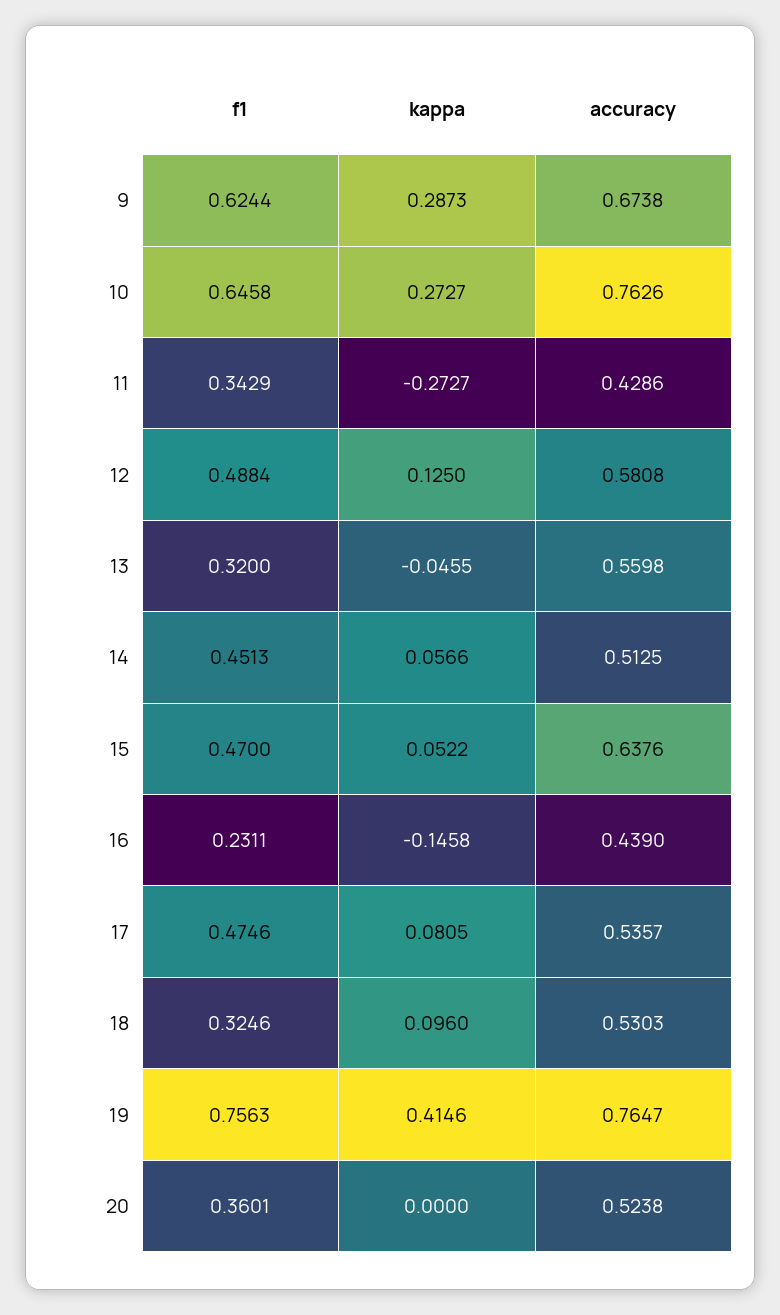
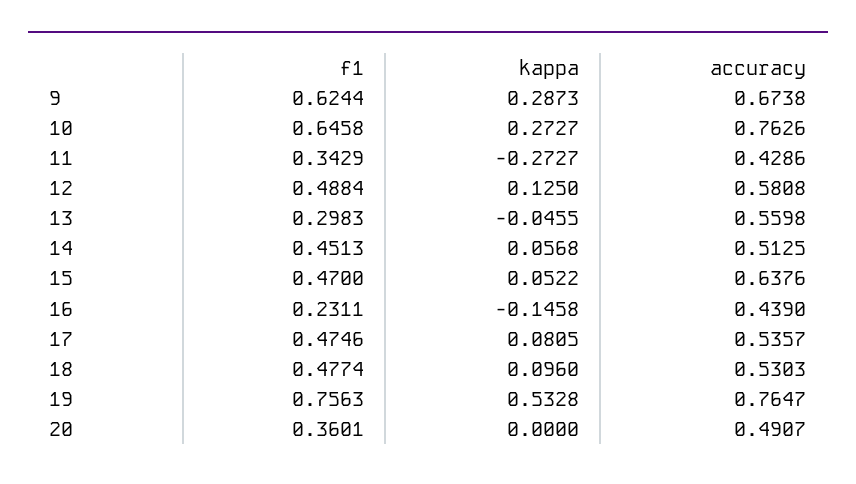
  {
    "f1": {
      "9": 0.6244,
      "10": 0.6458,
      "11": 0.3429,
      "12": 0.4884,
-     "13": 0.32,
+     "13": 0.2983,
      "14": 0.4513,
      "15": 0.47,
      "16": 0.2311,
      "17": 0.4746,
-     "18": 0.3246,
+     "18": 0.4774,
      "19": 0.7563,
      "20": 0.3601
    },
    "kappa": {
      "9": 0.2873,
      "10": 0.2727,
      "11": -0.2727,
      "12": 0.125,
      "13": -0.0455,
-     "14": 0.0566,
+     "14": 0.0568,
      "15": 0.0522,
      "16": -0.1458,
      "17": 0.0805,
      "18": 0.096,
-     "19": 0.4146,
+     "19": 0.5328,
      "20": 0
    },
    "accuracy": {
      "9": 0.6738,
      "10": 0.7626,
      "11": 0.4286,
      "12": 0.5808,
      "13": 0.5598,
      "14": 0.5125,
      "15": 0.6376,
      "16": 0.439,
      "17": 0.5357,
      "18": 0.5303,
      "19": 0.7647,
-     "20": 0.5238
+     "20": 0.4907
    }
  }

